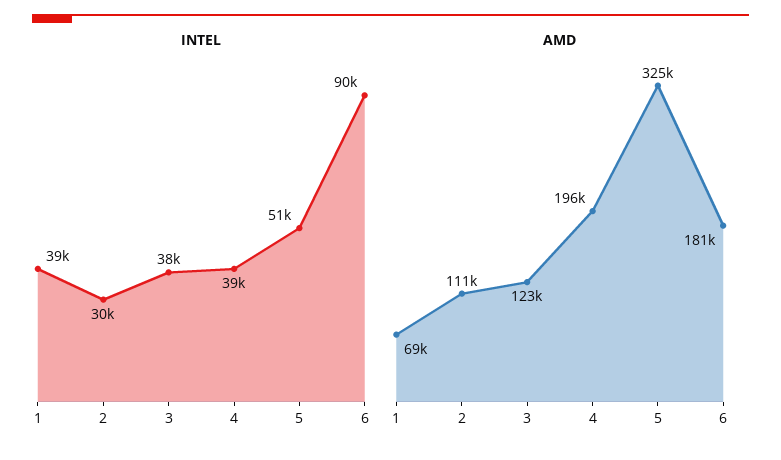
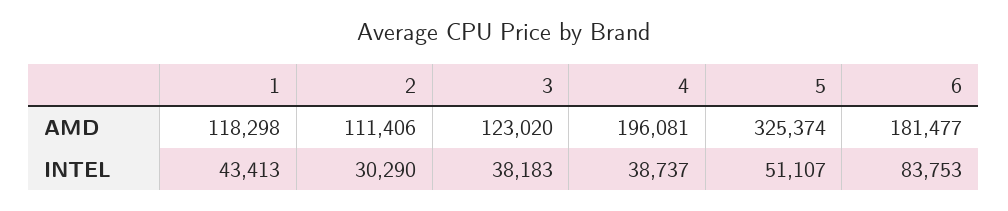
  {
    "INTEL": {
-     "1": 39000,
+     "1": 43413,
      "2": 30290,
      "3": 38183,
      "4": 38737,
      "5": 51107,
-     "6": 90000
+     "6": 83753
    },
    "AMD": {
-     "1": 69000,
+     "1": 118298,
      "2": 111406,
      "3": 123020,
      "4": 196081,
      "5": 325374,
      "6": 181477
    }
  }

